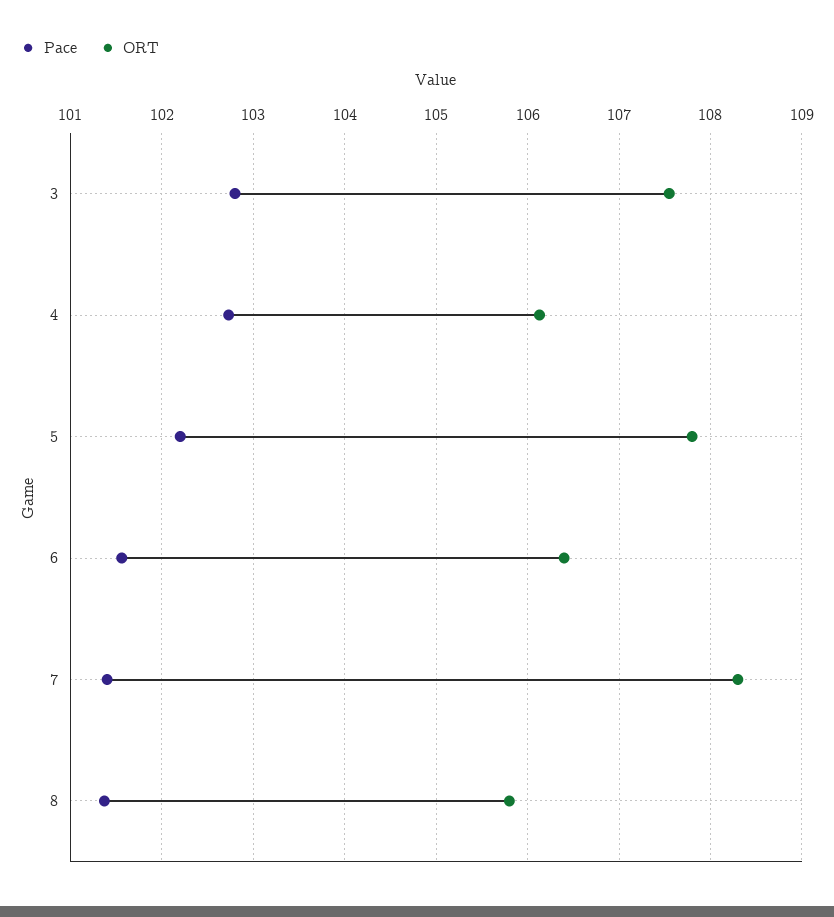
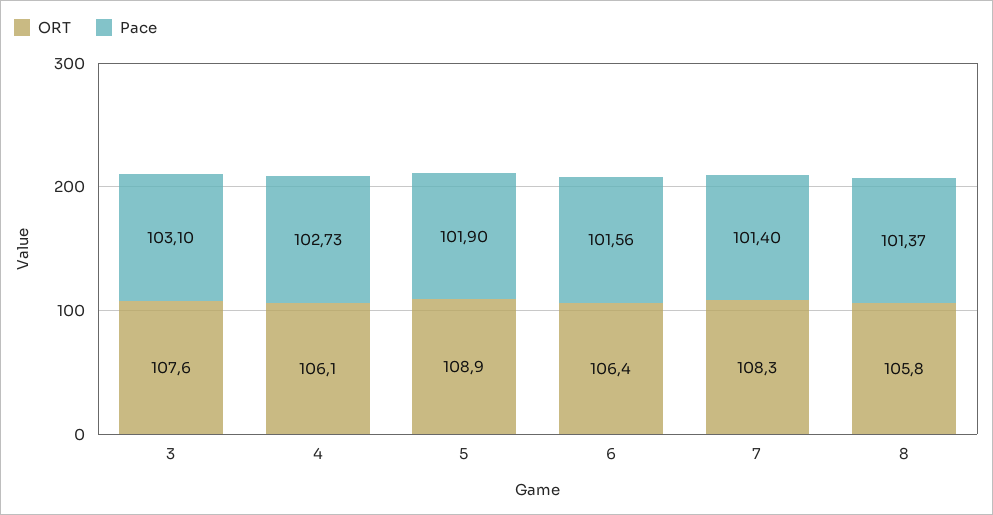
  {
    "Pace": {
-     "3": 102.8,
+     "3": 103.1,
      "4": 102.73,
-     "5": 102.2,
+     "5": 101.9,
      "6": 101.56,
      "7": 101.4,
      "8": 101.37
    },
    "ORT": {
      "3": 107.6,
      "4": 106.1,
-     "5": 107.8,
+     "5": 108.9,
      "6": 106.4,
      "7": 108.3,
      "8": 105.8
    }
  }

